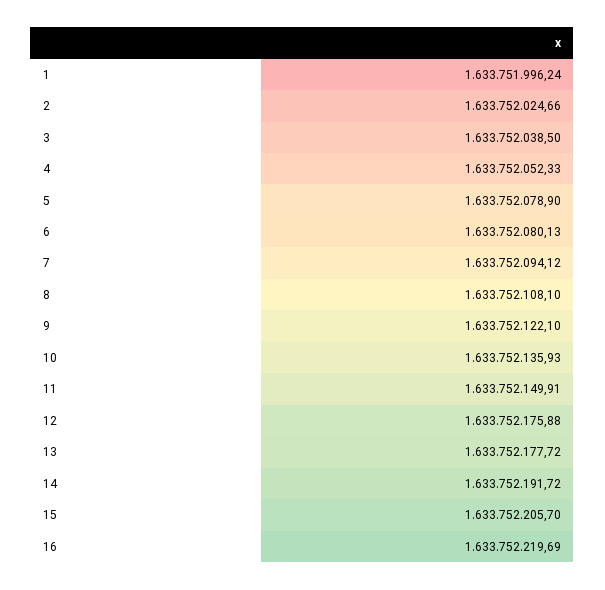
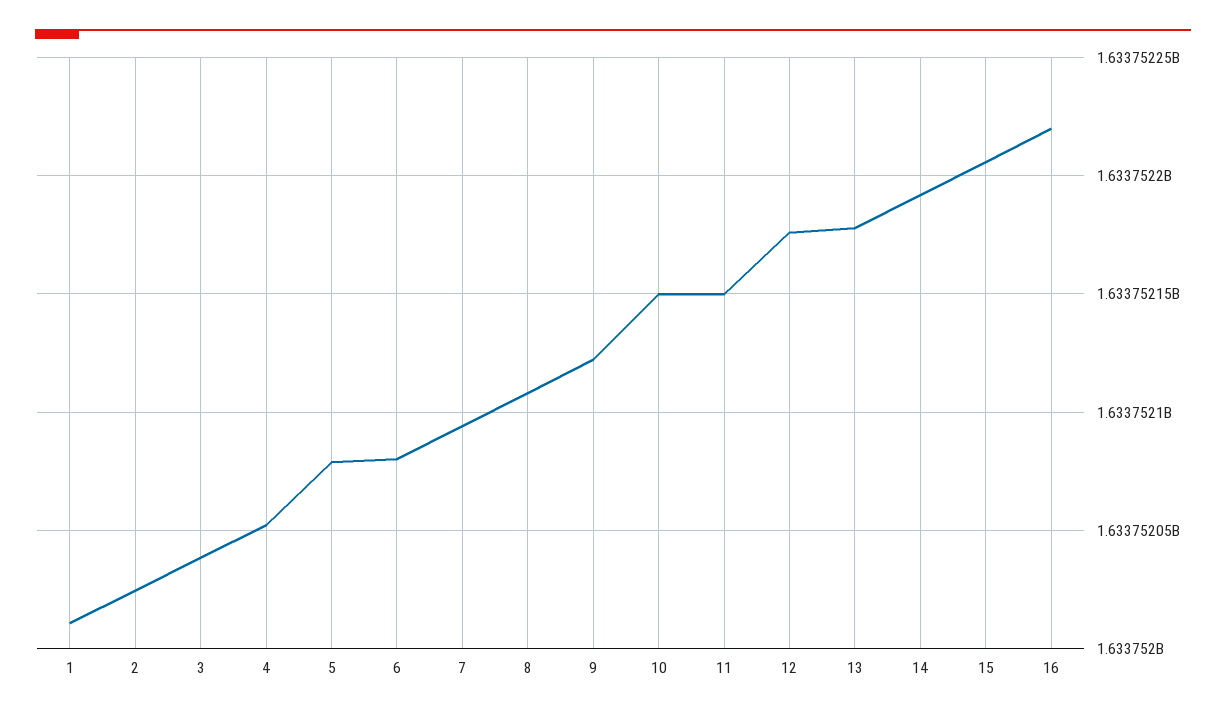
  {
-   "1": 1633751996.24,
+   "1": 1633752010,
    "2": 1633752024.66,
    "3": 1633752038.5,
    "4": 1633752052.33,
    "5": 1633752078.9,
    "6": 1633752080.13,
    "7": 1633752094.12,
    "8": 1633752108.1,
    "9": 1633752122.1,
-   "10": 1633752135.93,
+   "10": 1633752150,
    "11": 1633752149.91,
    "12": 1633752175.88,
    "13": 1633752177.72,
    "14": 1633752191.72,
    "15": 1633752205.7,
    "16": 1633752219.69
  }

